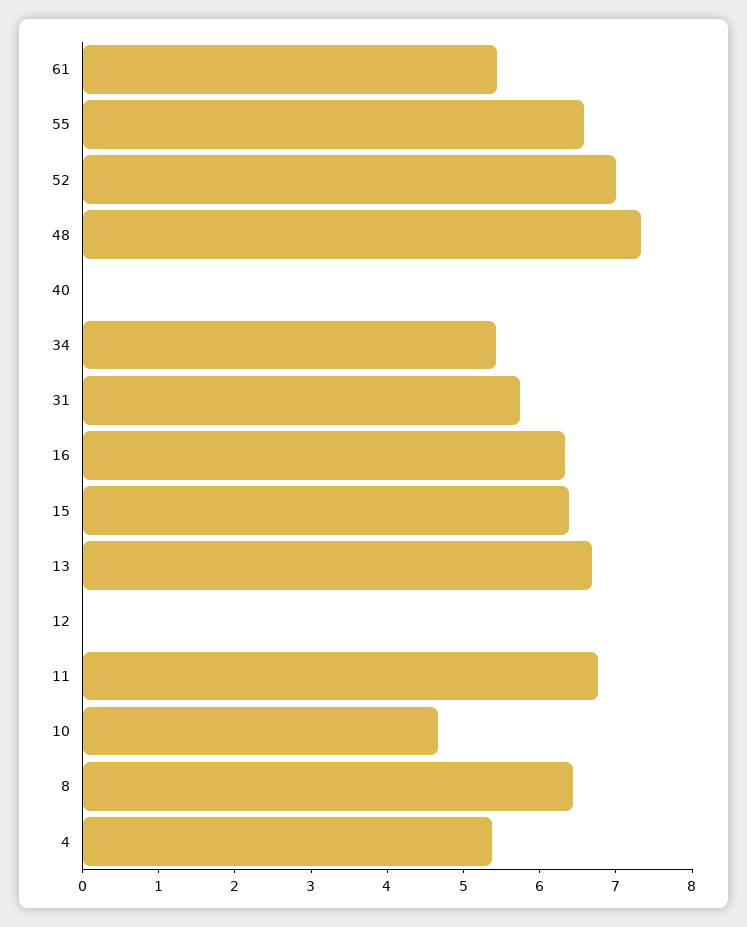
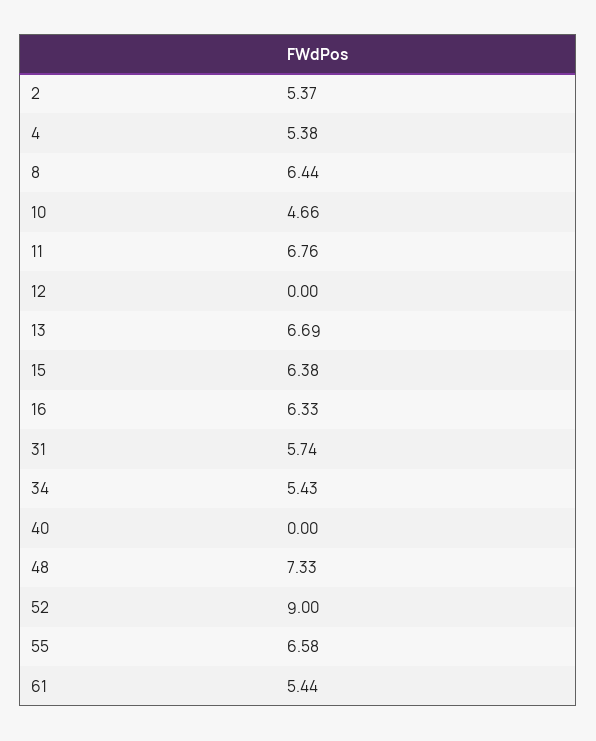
  {
    "61": 5.44,
    "55": 6.58,
-   "52": 7,
+   "52": 9,
    "48": 7.33,
    "40": 0,
    "34": 5.43,
    "31": 5.74,
    "16": 6.33,
    "15": 6.38,
    "13": 6.69,
    "12": 0,
    "11": 6.76,
    "10": 4.66,
    "8": 6.44,
-   "4": 5.38
+   "4": 5.38,
+   "2": 5.37
  }

